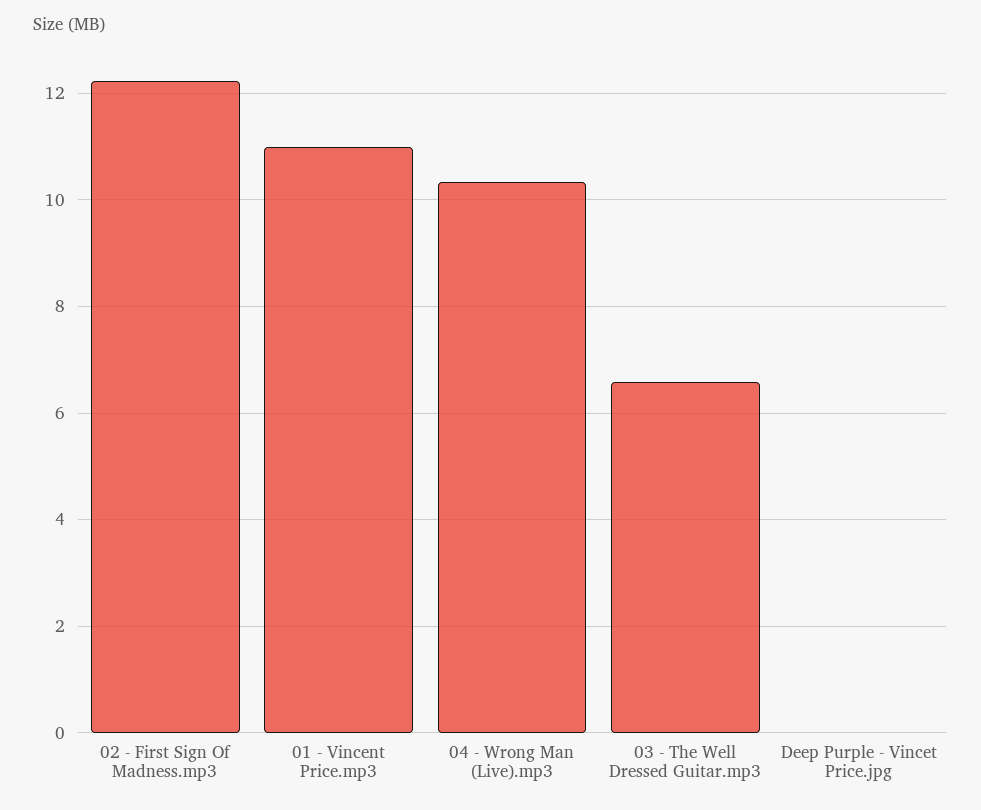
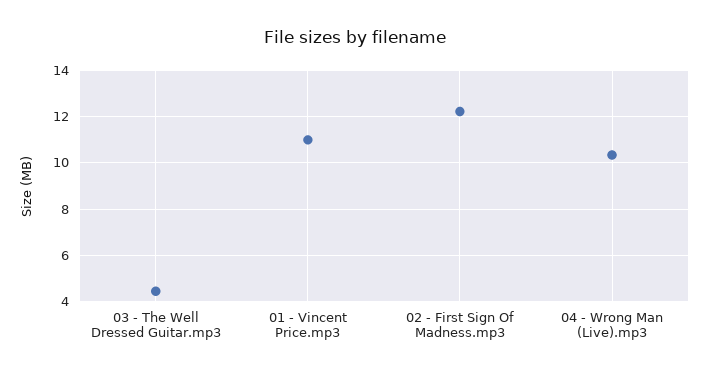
  {
    "02 - First Sign Of Madness.mp3": 12.2,
    "01 - Vincent Price.mp3": 11,
    "04 - Wrong Man (Live).mp3": 10.4,
-   "03 - The Well Dressed Guitar.mp3": 6.6,
+   "03 - The Well Dressed Guitar.mp3": 4.5
-   "Deep Purple - Vincet Price.jpg": 0
  }

